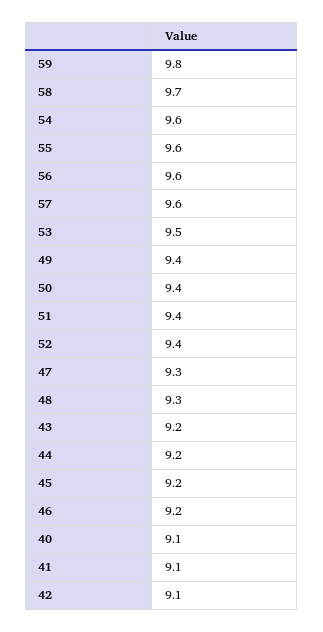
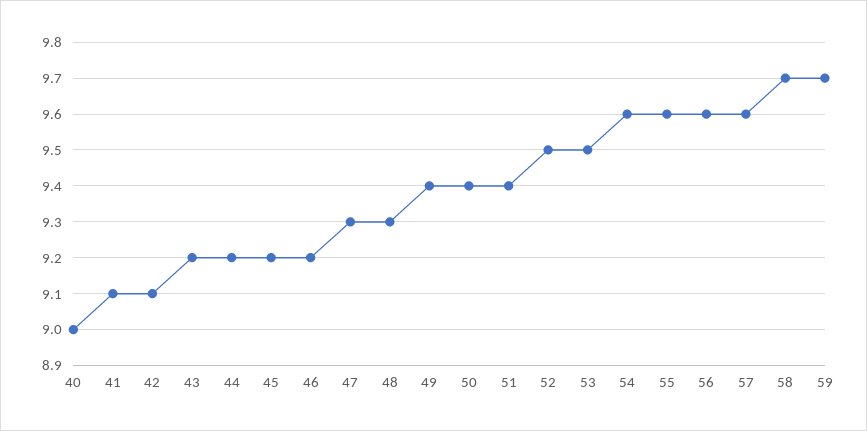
  {
-   "59": 9.8,
+   "59": 9.7,
    "58": 9.7,
    "54": 9.6,
    "55": 9.6,
    "56": 9.6,
    "57": 9.6,
    "53": 9.5,
    "49": 9.4,
    "50": 9.4,
    "51": 9.4,
-   "52": 9.4,
+   "52": 9.5,
    "47": 9.3,
    "48": 9.3,
    "43": 9.2,
    "44": 9.2,
    "45": 9.2,
    "46": 9.2,
-   "40": 9.1,
+   "40": 9,
    "41": 9.1,
    "42": 9.1
  }

